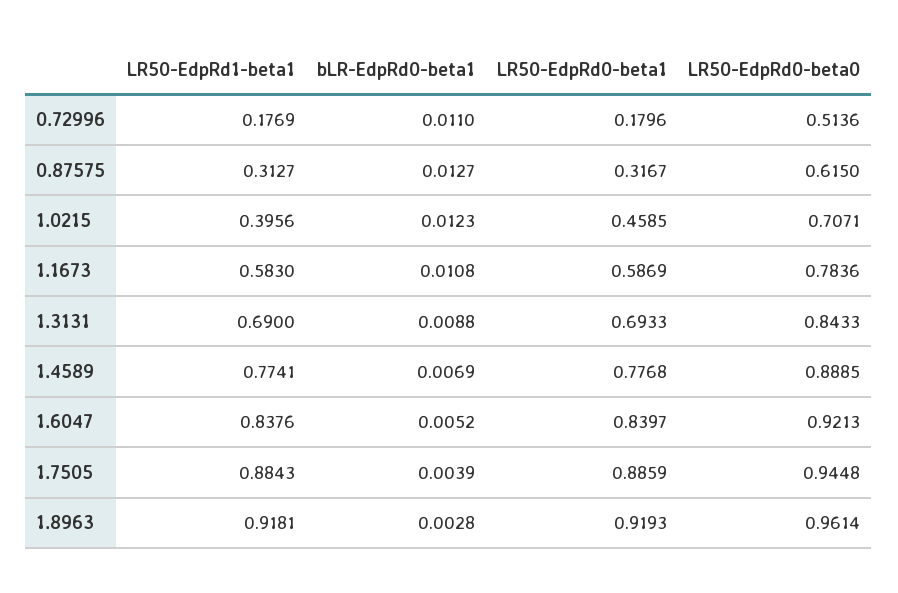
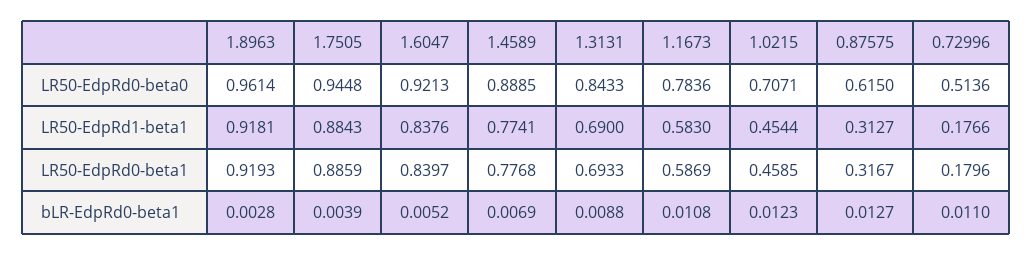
  {
    "LR50-EdpRd1-beta1": {
-     "0.72996": 0.1769,
+     "0.72996": 0.1766,
      "0.87575": 0.3127,
-     "1.0215": 0.3956,
+     "1.0215": 0.4544,
      "1.1673": 0.583,
      "1.3131": 0.69,
      "1.4589": 0.7741,
      "1.6047": 0.8376,
      "1.7505": 0.8843,
      "1.8963": 0.9181
    },
    "bLR-EdpRd0-beta1": {
      "0.72996": 0.011,
      "0.87575": 0.0127,
      "1.0215": 0.0123,
      "1.1673": 0.0108,
      "1.3131": 0.0088,
      "1.4589": 0.0069,
      "1.6047": 0.0052,
      "1.7505": 0.0039,
      "1.8963": 0.0028
    },
    "LR50-EdpRd0-beta1": {
      "0.72996": 0.1796,
      "0.87575": 0.3167,
      "1.0215": 0.4585,
      "1.1673": 0.5869,
      "1.3131": 0.6933,
      "1.4589": 0.7768,
      "1.6047": 0.8397,
      "1.7505": 0.8859,
      "1.8963": 0.9193
    },
    "LR50-EdpRd0-beta0": {
      "0.72996": 0.5136,
      "0.87575": 0.615,
      "1.0215": 0.7071,
      "1.1673": 0.7836,
      "1.3131": 0.8433,
      "1.4589": 0.8885,
      "1.6047": 0.9213,
      "1.7505": 0.9448,
      "1.8963": 0.9614
    }
  }

